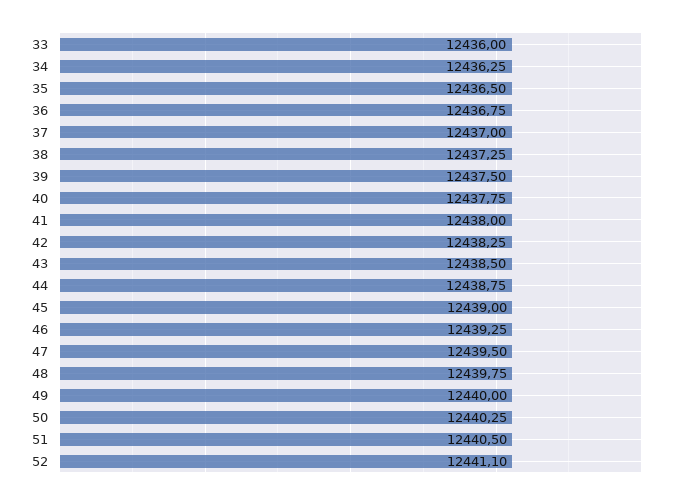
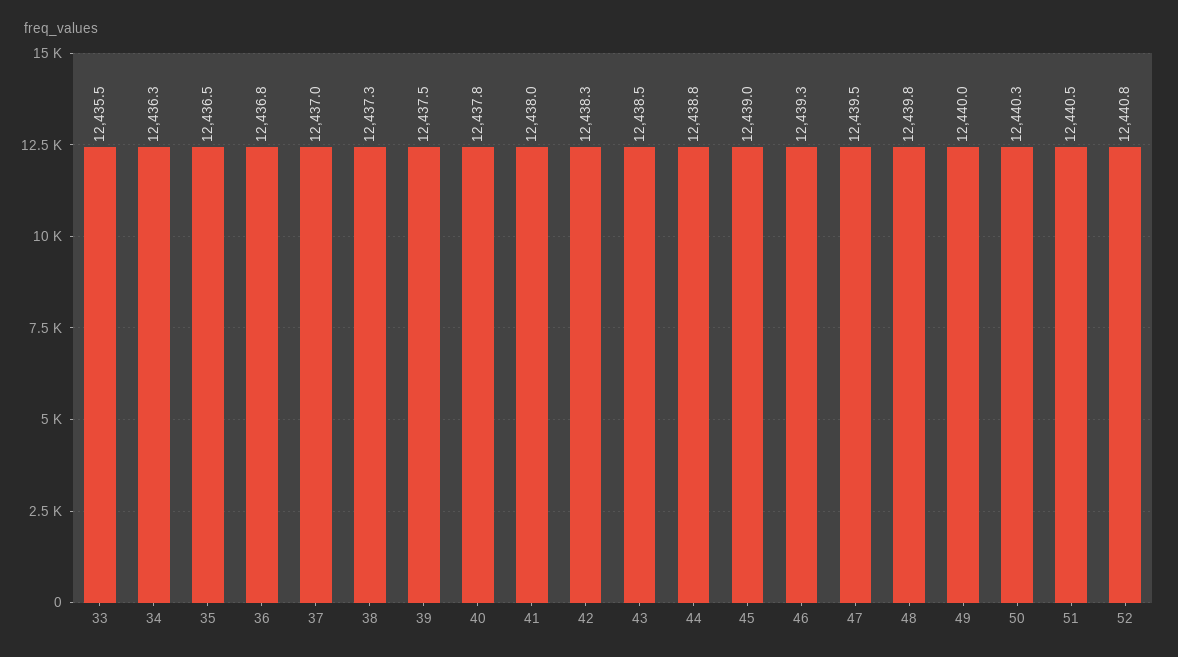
  {
-   "33": 12436,
+   "33": 12435.5,
    "34": 12436.25,
    "35": 12436.5,
    "36": 12436.75,
    "37": 12437,
    "38": 12437.25,
    "39": 12437.5,
    "40": 12437.75,
    "41": 12438,
    "42": 12438.25,
    "43": 12438.5,
    "44": 12438.75,
    "45": 12439,
    "46": 12439.25,
    "47": 12439.5,
    "48": 12439.75,
    "49": 12440,
    "50": 12440.25,
    "51": 12440.5,
-   "52": 12441.1
+   "52": 12440.8
  }

